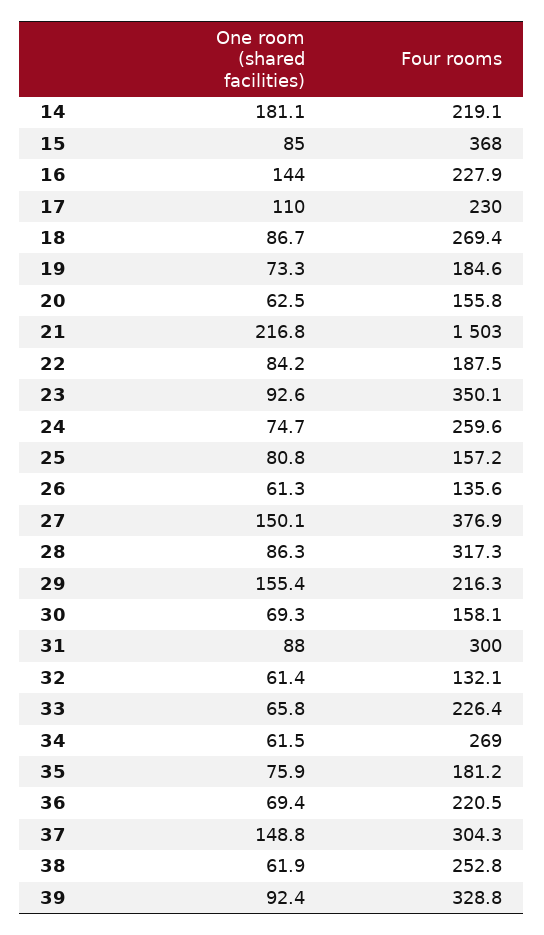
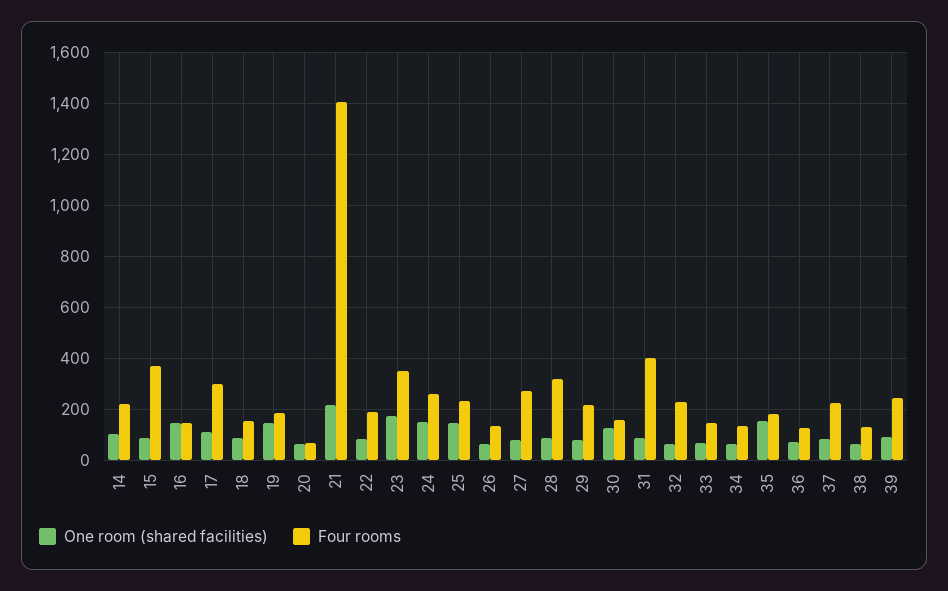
  {
    "One room (shared facilities)": {
-     "14": 181.1,
+     "14": 100,
      "15": 85,
      "16": 144,
      "17": 110,
      "18": 86.7,
-     "19": 73.3,
+     "19": 150,
      "20": 62.5,
      "21": 216.8,
      "22": 84.2,
-     "23": 92.6,
+     "23": 175,
-     "24": 74.7,
+     "24": 150,
-     "25": 80.8,
+     "25": 150,
      "26": 61.3,
-     "27": 150.1,
+     "27": 75,
      "28": 86.3,
-     "29": 155.4,
+     "29": 75,
-     "30": 69.3,
+     "30": 125,
      "31": 88,
      "32": 61.4,
      "33": 65.8,
      "34": 61.5,
-     "35": 75.9,
+     "35": 150,
      "36": 69.4,
-     "37": 148.8,
+     "37": 75,
      "38": 61.9,
      "39": 92.4
    },
    "Four rooms": {
      "14": 219.1,
      "15": 368,
-     "16": 227.9,
+     "16": 150,
-     "17": 230,
+     "17": 300,
-     "18": 269.4,
+     "18": 150,
      "19": 184.6,
-     "20": 155.8,
+     "20": 75,
-     "21": 1503,
+     "21": 1400,
      "22": 187.5,
      "23": 350.1,
      "24": 259.6,
-     "25": 157.2,
+     "25": 225,
      "26": 135.6,
-     "27": 376.9,
+     "27": 275,
      "28": 317.3,
      "29": 216.3,
      "30": 158.1,
-     "31": 300,
+     "31": 400,
-     "32": 132.1,
+     "32": 225,
-     "33": 226.4,
+     "33": 150,
-     "34": 269,
+     "34": 125,
      "35": 181.2,
-     "36": 220.5,
+     "36": 125,
-     "37": 304.3,
+     "37": 225,
-     "38": 252.8,
+     "38": 125,
-     "39": 328.8
+     "39": 250
    }
  }

